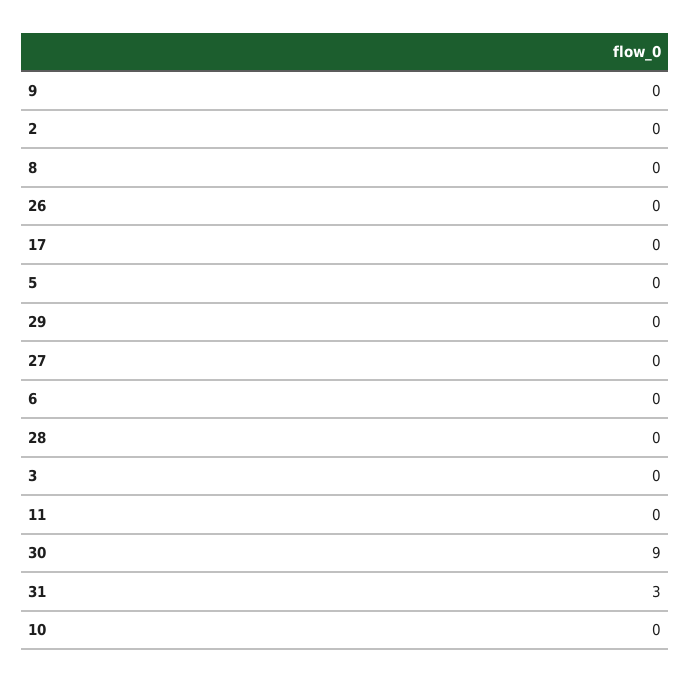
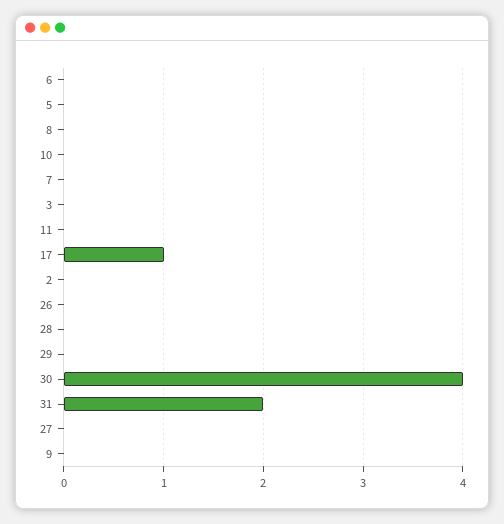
  {
    "9": 0,
    "2": 0,
    "8": 0,
    "26": 0,
-   "17": 0,
+   "17": 1,
    "5": 0,
    "29": 0,
    "27": 0,
    "6": 0,
    "28": 0,
    "3": 0,
    "11": 0,
-   "30": 9,
+   "30": 4,
-   "31": 3,
+   "31": 2,
-   "10": 0
+   "10": 0,
+   "7": 0
  }

